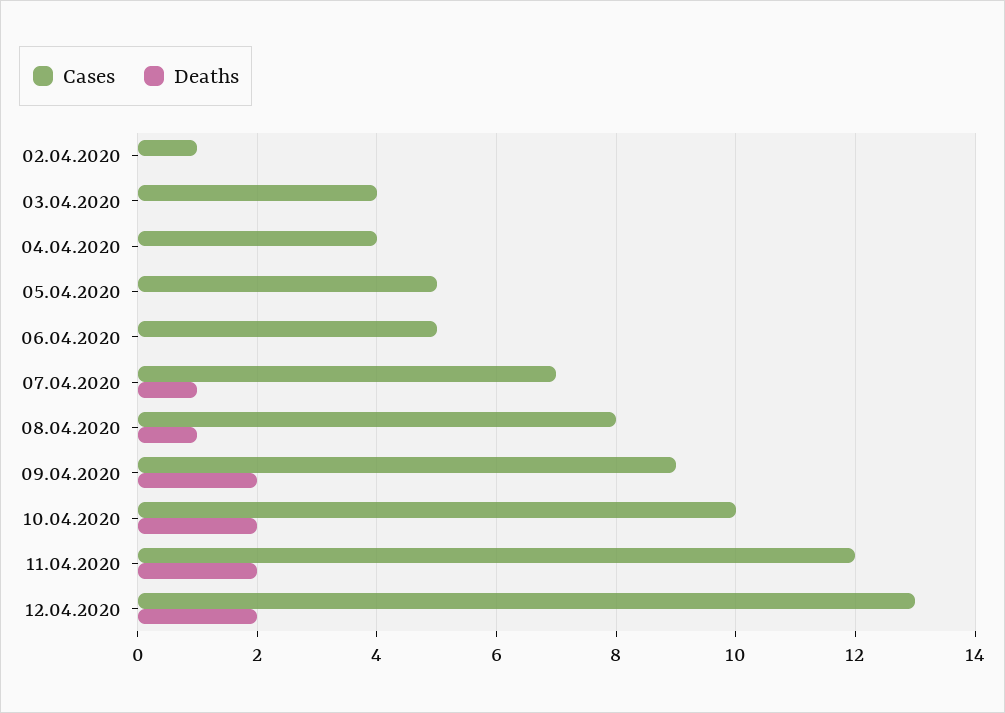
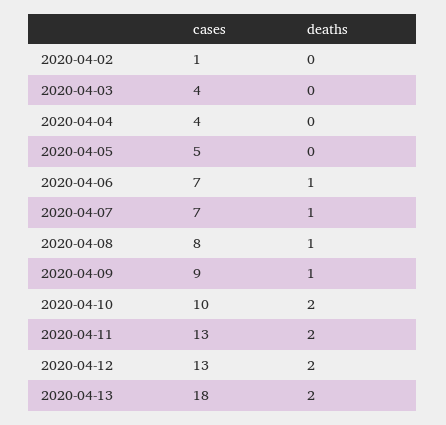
  {
    "Cases": {
      "02.04.2020": 1,
      "03.04.2020": 4,
      "04.04.2020": 4,
      "05.04.2020": 5,
-     "06.04.2020": 5,
+     "06.04.2020": 7,
      "07.04.2020": 7,
      "08.04.2020": 8,
      "09.04.2020": 9,
      "10.04.2020": 10,
-     "11.04.2020": 12,
+     "11.04.2020": 13,
-     "12.04.2020": 13
+     "12.04.2020": 13,
+     "2020-04-13": 18
    },
    "Deaths": {
      "02.04.2020": 0,
      "03.04.2020": 0,
      "04.04.2020": 0,
      "05.04.2020": 0,
-     "06.04.2020": 0,
+     "06.04.2020": 1,
      "07.04.2020": 1,
      "08.04.2020": 1,
-     "09.04.2020": 2,
+     "09.04.2020": 1,
      "10.04.2020": 2,
      "11.04.2020": 2,
-     "12.04.2020": 2
+     "12.04.2020": 2,
+     "2020-04-13": 2
    }
  }

